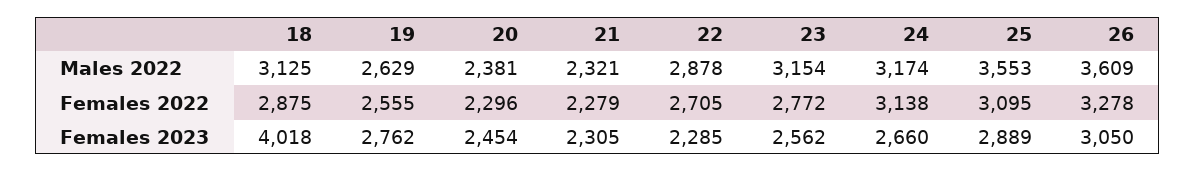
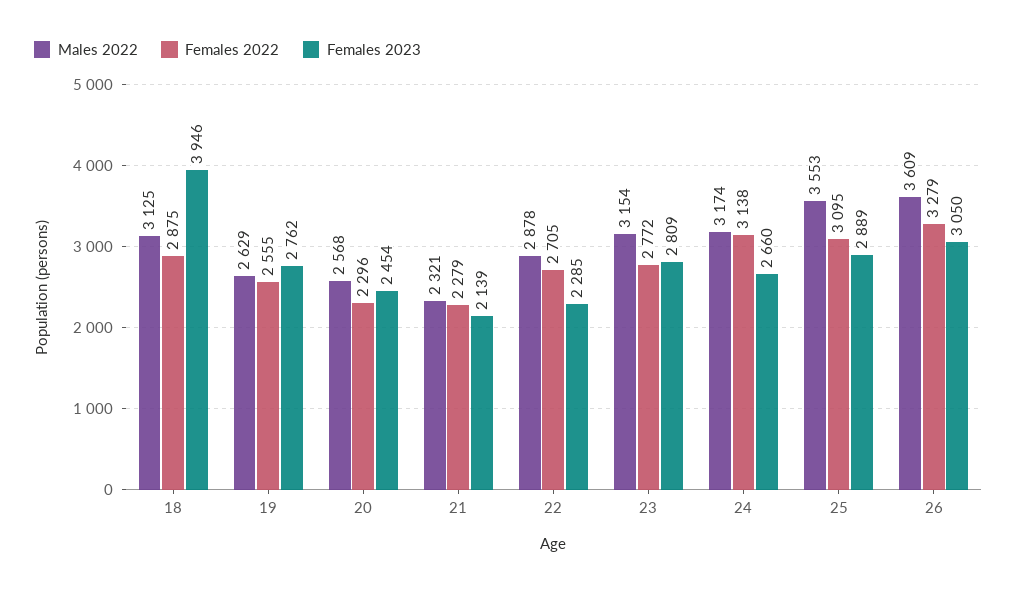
  {
    "Males 2022": {
      "18": 3125,
      "19": 2629,
-     "20": 2381,
+     "20": 2568,
      "21": 2321,
      "22": 2878,
      "23": 3154,
      "24": 3174,
      "25": 3553,
      "26": 3609
    },
    "Females 2022": {
      "18": 2875,
      "19": 2555,
      "20": 2296,
      "21": 2279,
      "22": 2705,
      "23": 2772,
      "24": 3138,
      "25": 3095,
-     "26": 3278
+     "26": 3279
    },
    "Females 2023": {
-     "18": 4018,
+     "18": 3946,
      "19": 2762,
      "20": 2454,
-     "21": 2305,
+     "21": 2139,
      "22": 2285,
-     "23": 2562,
+     "23": 2809,
      "24": 2660,
      "25": 2889,
      "26": 3050
    }
  }

